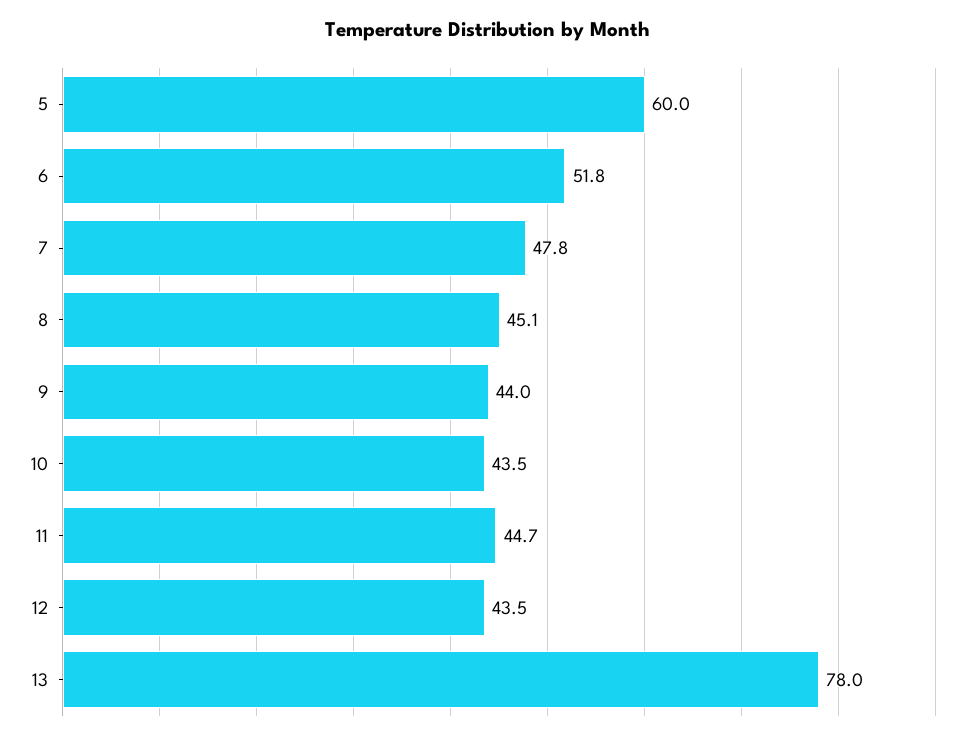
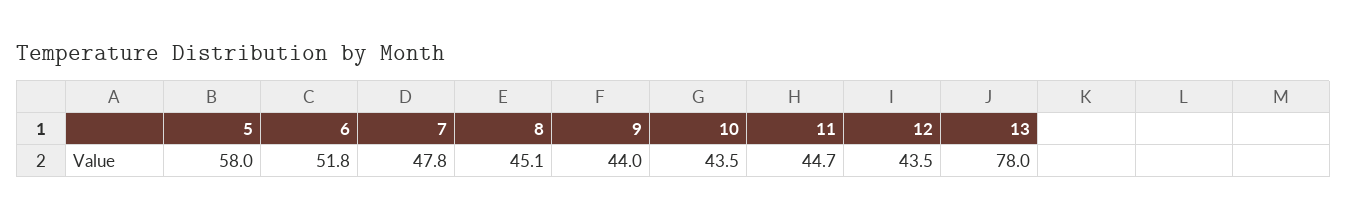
  {
-   "5": 60,
+   "5": 58,
    "6": 51.8,
    "7": 47.8,
    "8": 45.1,
    "9": 44,
    "10": 43.5,
    "11": 44.7,
    "12": 43.5,
    "13": 78
  }

